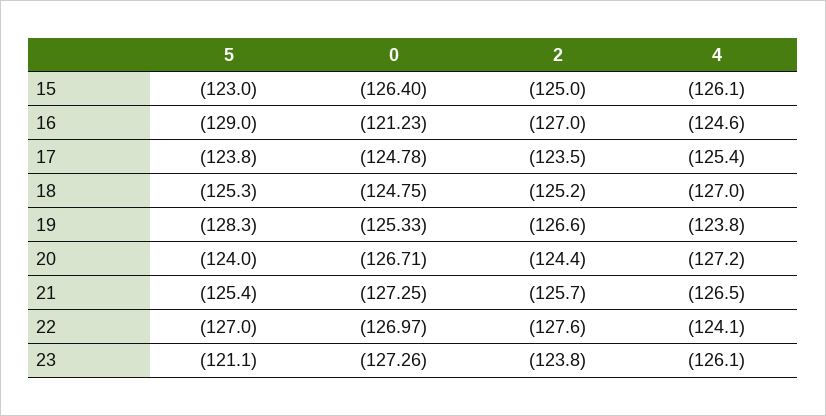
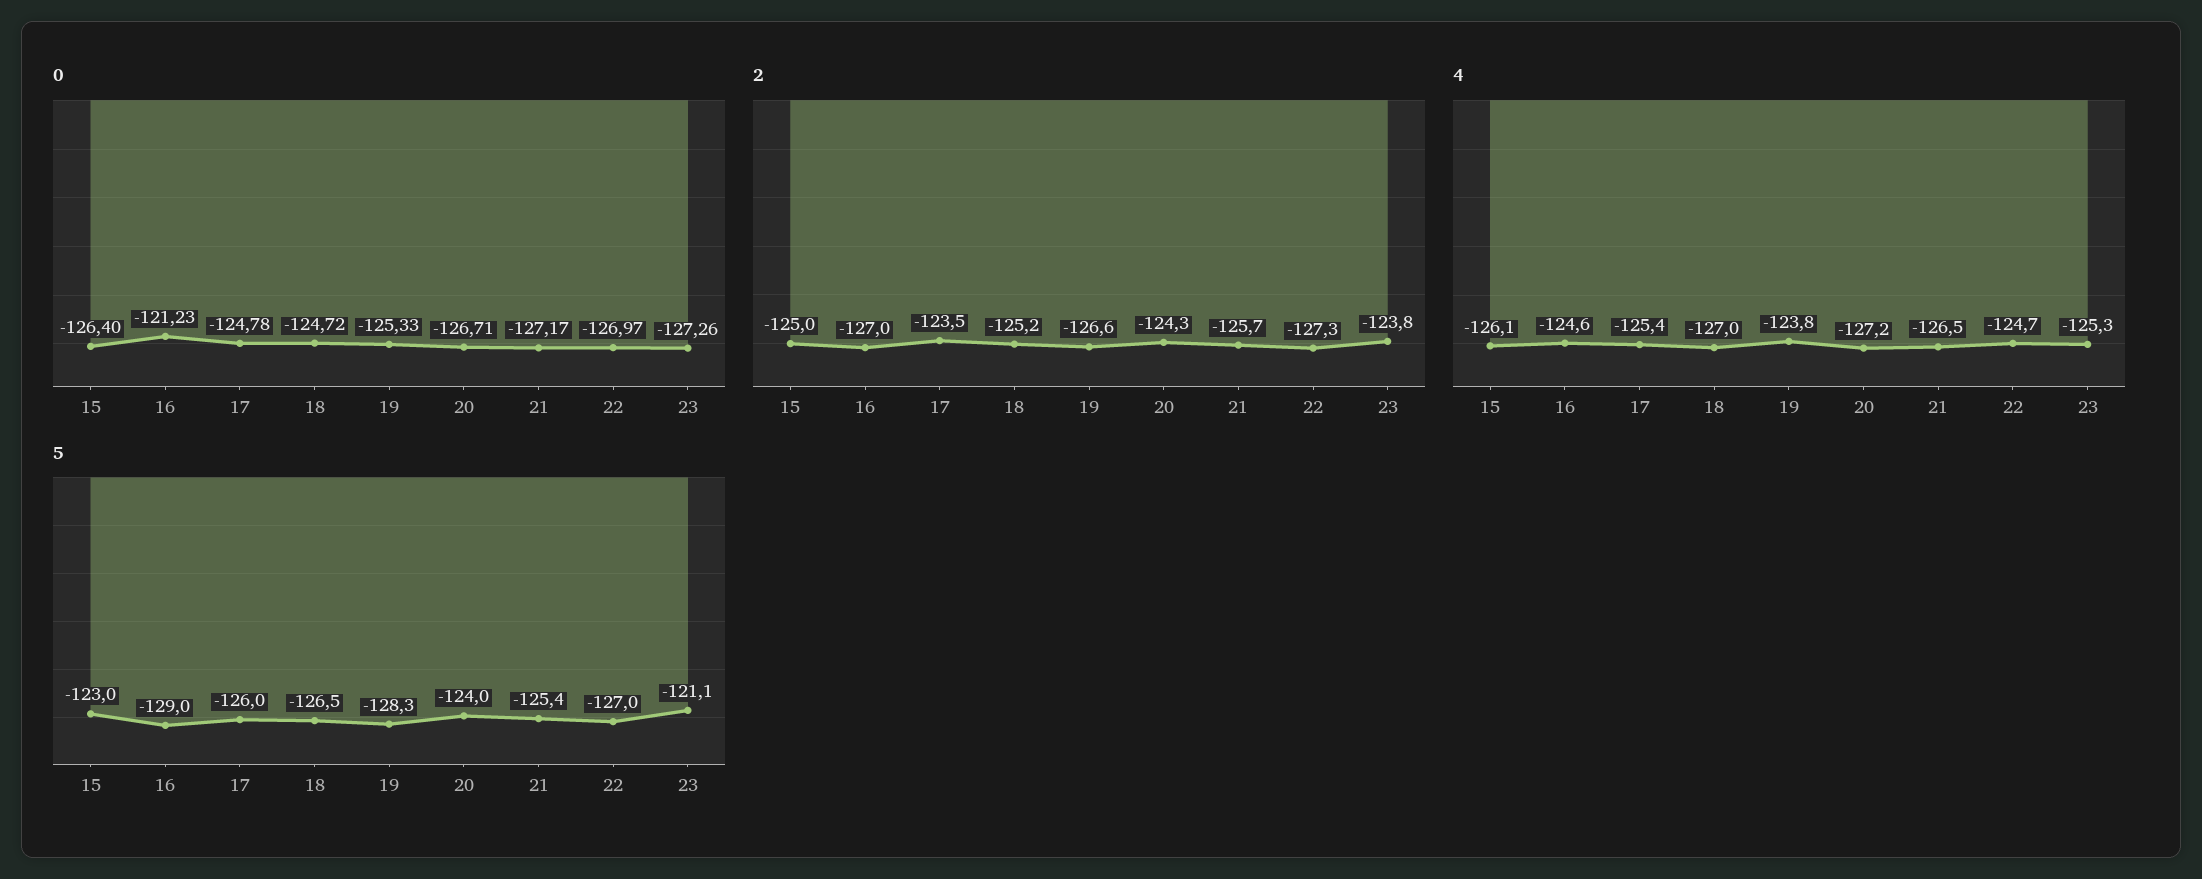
  {
    "5": {
      "15": -123,
      "16": -129,
-     "17": -123.8,
+     "17": -126,
-     "18": -125.3,
+     "18": -126.5,
      "19": -128.3,
      "20": -124,
      "21": -125.4,
      "22": -127,
      "23": -121.1
    },
    "0": {
      "15": -126.4,
      "16": -121.23,
      "17": -124.78,
-     "18": -124.75,
+     "18": -124.72,
      "19": -125.33,
      "20": -126.71,
-     "21": -127.25,
+     "21": -127.17,
      "22": -126.97,
      "23": -127.26
    },
    "2": {
      "15": -125,
      "16": -127,
      "17": -123.5,
      "18": -125.2,
      "19": -126.6,
-     "20": -124.4,
+     "20": -124.3,
      "21": -125.7,
-     "22": -127.6,
+     "22": -127.3,
      "23": -123.8
    },
    "4": {
      "15": -126.1,
      "16": -124.6,
      "17": -125.4,
      "18": -127,
      "19": -123.8,
      "20": -127.2,
      "21": -126.5,
-     "22": -124.1,
+     "22": -124.7,
-     "23": -126.1
+     "23": -125.3
    }
  }

